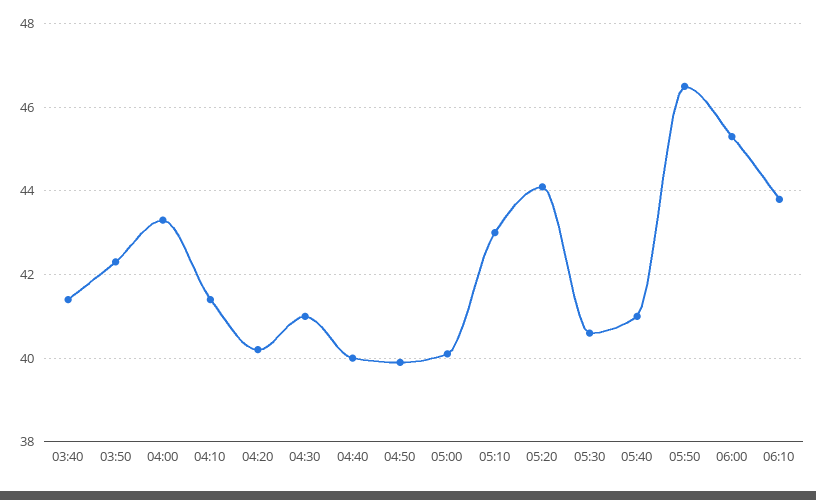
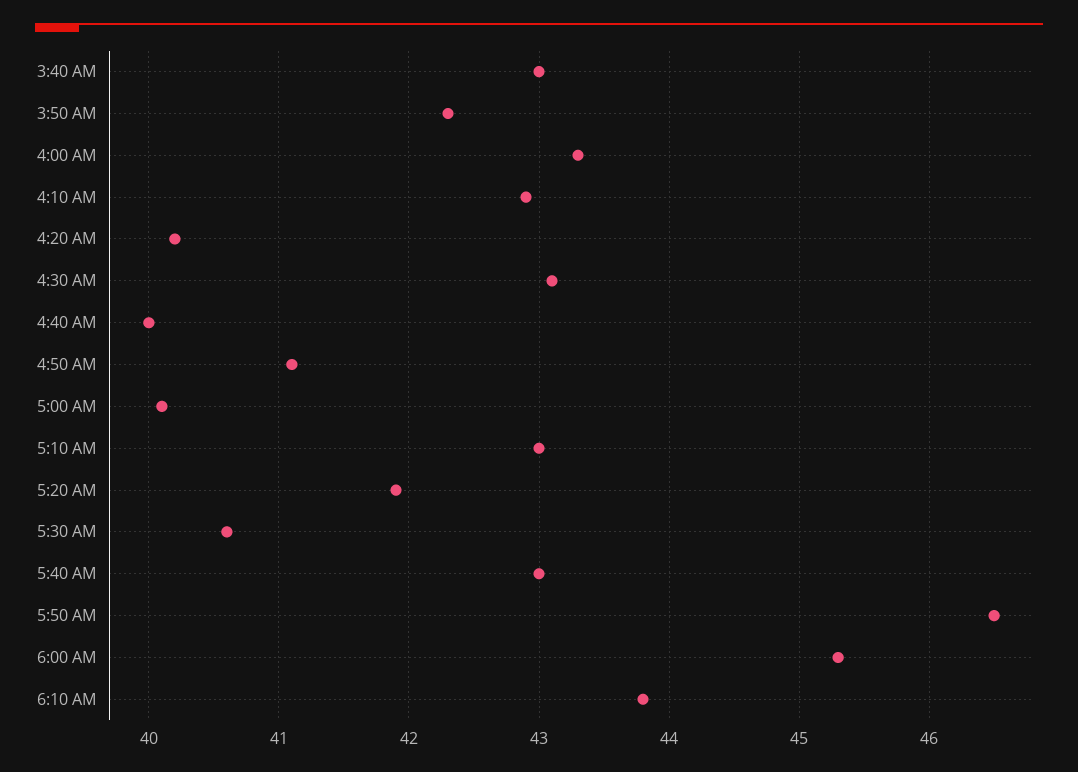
  {
-   "03:40": 41.5,
+   "03:40": 43,
    "03:50": 42.3,
    "04:00": 43.3,
-   "04:10": 41.5,
+   "04:10": 42.9,
    "04:20": 40.2,
-   "04:30": 41,
+   "04:30": 43.1,
    "04:40": 40,
-   "04:50": 40,
+   "04:50": 41.1,
    "05:00": 40.1,
    "05:10": 43,
-   "05:20": 44,
+   "05:20": 41.9,
    "05:30": 40.6,
-   "05:40": 41,
+   "05:40": 43,
    "05:50": 46.5,
    "06:00": 45.3,
    "06:10": 43.8
  }

